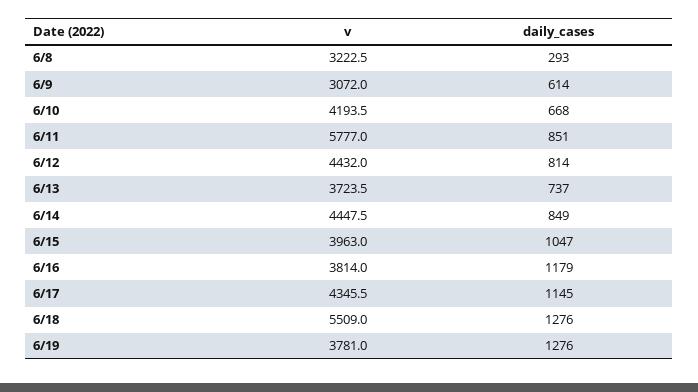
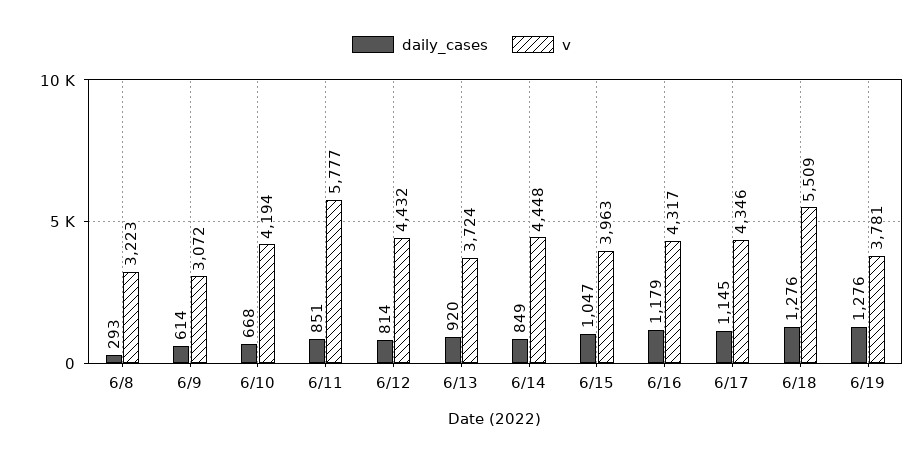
  {
    "v": {
      "6/8": 3222.5,
      "6/9": 3072,
      "6/10": 4193.5,
      "6/11": 5777,
      "6/12": 4432,
      "6/13": 3723.5,
      "6/14": 4447.5,
      "6/15": 3963,
-     "6/16": 3814,
+     "6/16": 4317,
      "6/17": 4345.5,
      "6/18": 5509,
      "6/19": 3781
    },
    "daily_cases": {
      "6/8": 293,
      "6/9": 614,
      "6/10": 668,
      "6/11": 851,
      "6/12": 814,
-     "6/13": 737,
+     "6/13": 920,
      "6/14": 849,
      "6/15": 1047,
      "6/16": 1179,
      "6/17": 1145,
      "6/18": 1276,
      "6/19": 1276
    }
  }

